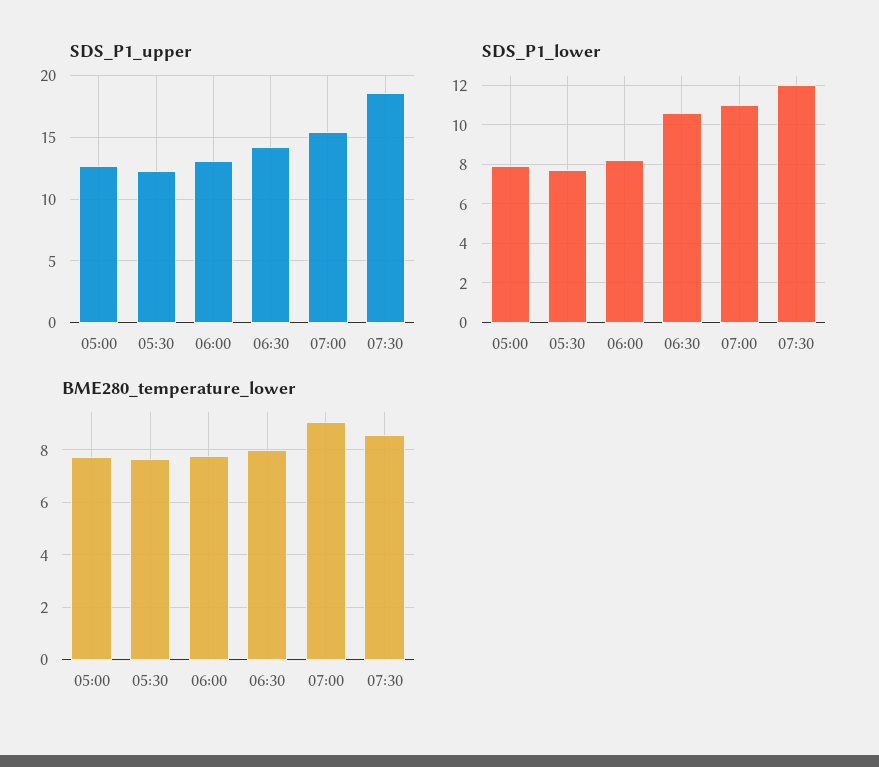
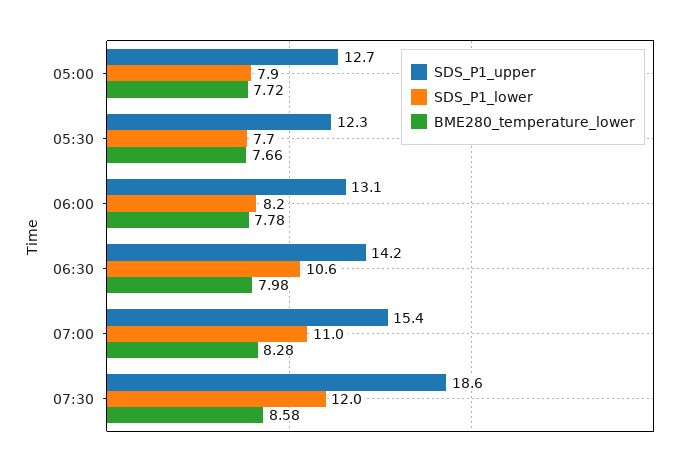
  {
    "SDS_P1_upper": {
      "05:00": 12.7,
      "05:30": 12.3,
      "06:00": 13.1,
      "06:30": 14.2,
      "07:00": 15.4,
      "07:30": 18.6
    },
    "SDS_P1_lower": {
      "05:00": 7.9,
      "05:30": 7.7,
      "06:00": 8.2,
      "06:30": 10.6,
      "07:00": 11,
      "07:30": 12
    },
    "BME280_temperature_lower": {
      "05:00": 7.72,
      "05:30": 7.66,
      "06:00": 7.78,
      "06:30": 7.98,
-     "07:00": 9,
+     "07:00": 8.28,
      "07:30": 8.58
    }
  }

